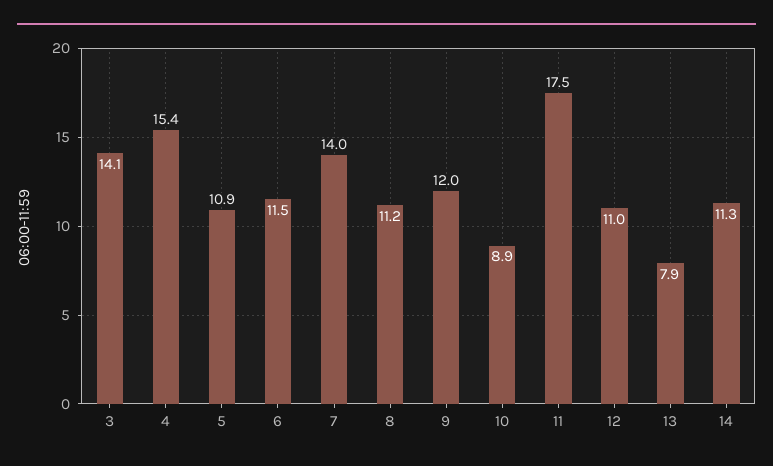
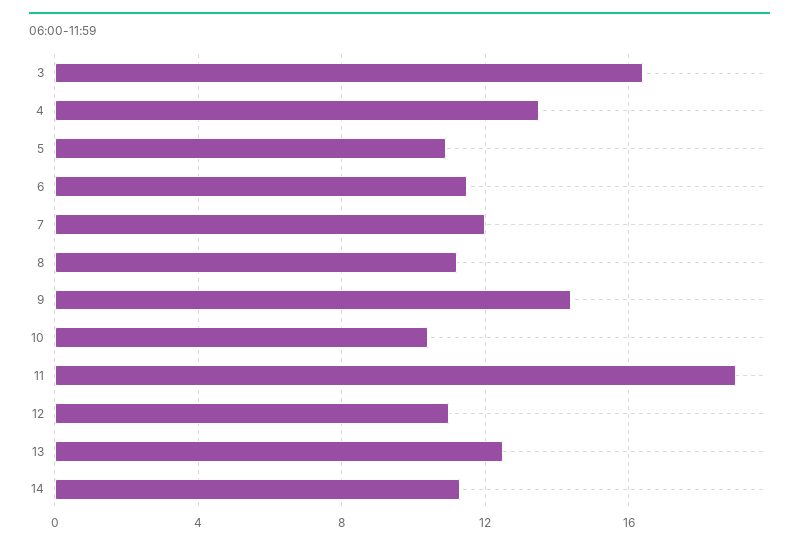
  {
-   "3": 14.1,
+   "3": 16.5,
-   "4": 15.4,
+   "4": 13.5,
    "5": 10.9,
    "6": 11.5,
-   "7": 14,
+   "7": 12,
    "8": 11.2,
-   "9": 12,
+   "9": 14.5,
-   "10": 8.9,
+   "10": 10.5,
-   "11": 17.5,
+   "11": 19,
    "12": 11,
-   "13": 7.9,
+   "13": 12.5,
    "14": 11.3
  }

